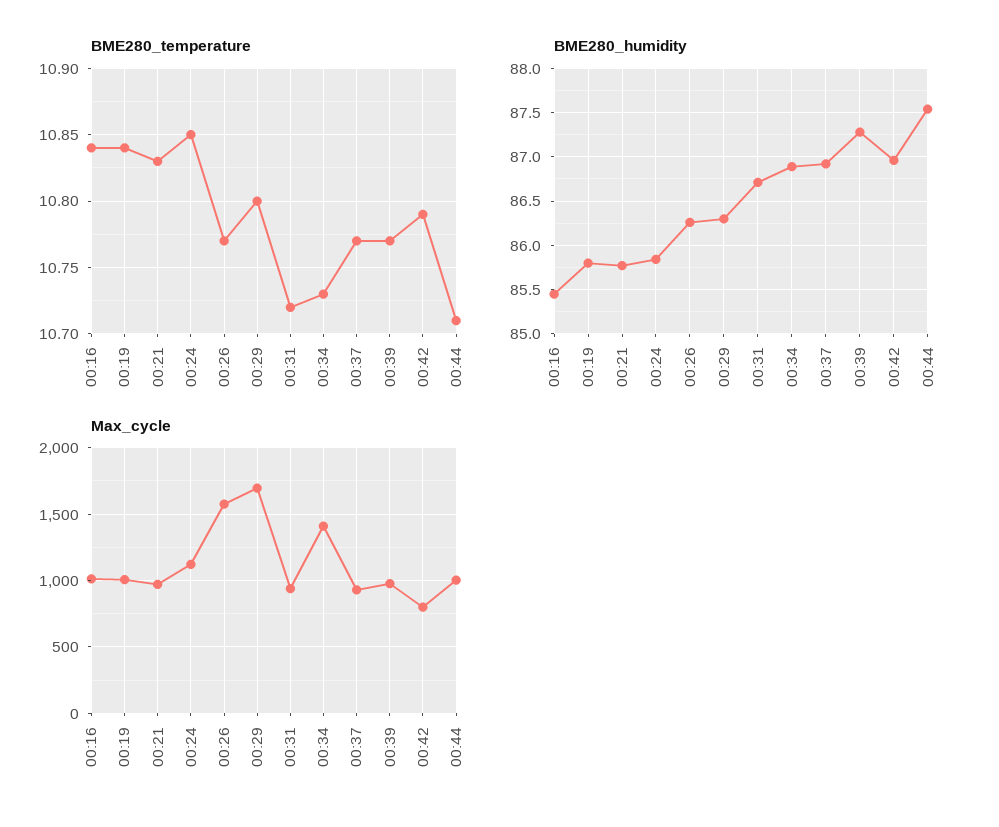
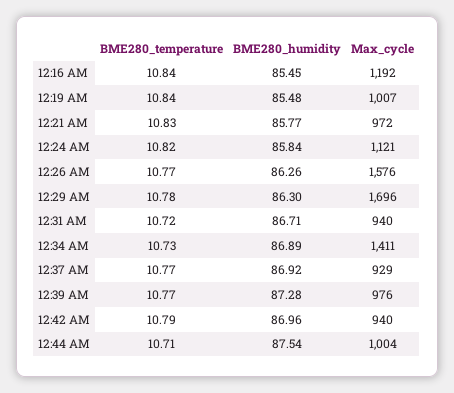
  {
    "BME280_temperature": {
      "00:16": 10.84,
      "00:19": 10.84,
      "00:21": 10.83,
-     "00:24": 10.85,
+     "00:24": 10.82,
      "00:26": 10.77,
-     "00:29": 10.8,
+     "00:29": 10.78,
      "00:31": 10.72,
      "00:34": 10.73,
      "00:37": 10.77,
      "00:39": 10.77,
      "00:42": 10.79,
      "00:44": 10.71
    },
    "BME280_humidity": {
      "00:16": 85.45,
-     "00:19": 85.8,
+     "00:19": 85.48,
      "00:21": 85.77,
      "00:24": 85.84,
      "00:26": 86.26,
      "00:29": 86.3,
      "00:31": 86.71,
      "00:34": 86.89,
      "00:37": 86.92,
      "00:39": 87.28,
      "00:42": 86.96,
      "00:44": 87.54
    },
    "Max_cycle": {
-     "00:16": 1000,
+     "00:16": 1192,
      "00:19": 1007,
      "00:21": 972,
      "00:24": 1121,
      "00:26": 1576,
      "00:29": 1696,
      "00:31": 940,
      "00:34": 1411,
      "00:37": 929,
      "00:39": 976,
-     "00:42": 800,
+     "00:42": 940,
      "00:44": 1004
    }
  }

